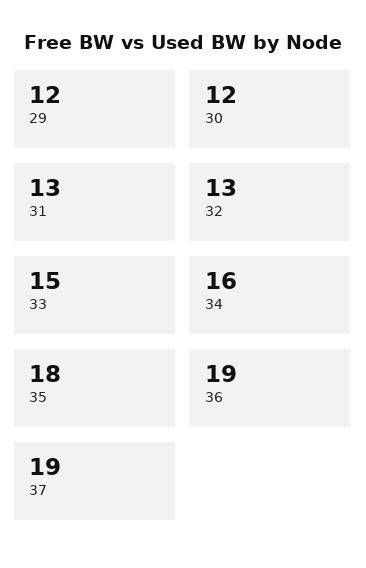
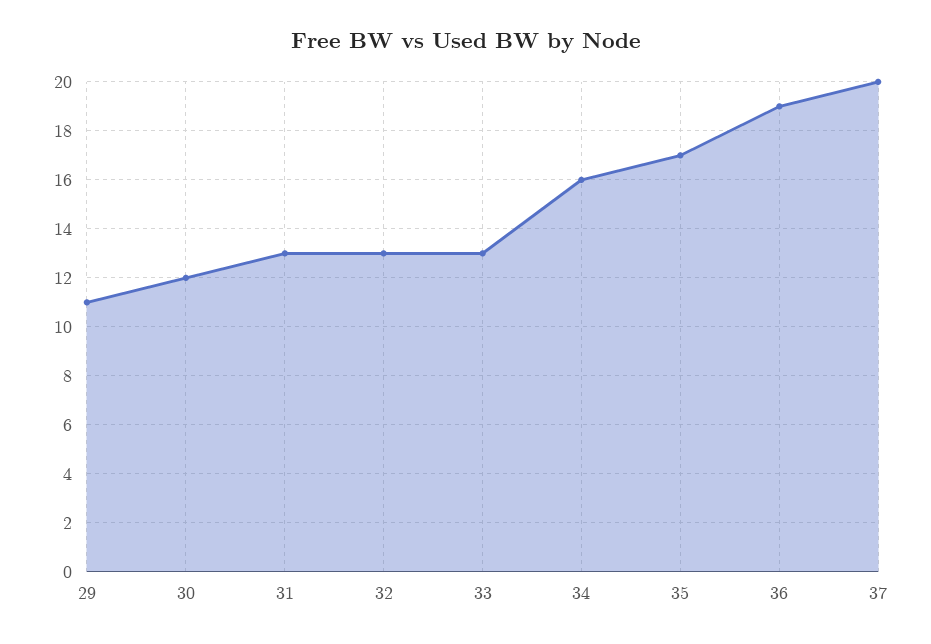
  {
-   "29": 12,
+   "29": 11,
    "30": 12,
    "31": 13,
    "32": 13,
-   "33": 15,
+   "33": 13,
    "34": 16,
-   "35": 18,
+   "35": 17,
    "36": 19,
-   "37": 19
+   "37": 20
  }

